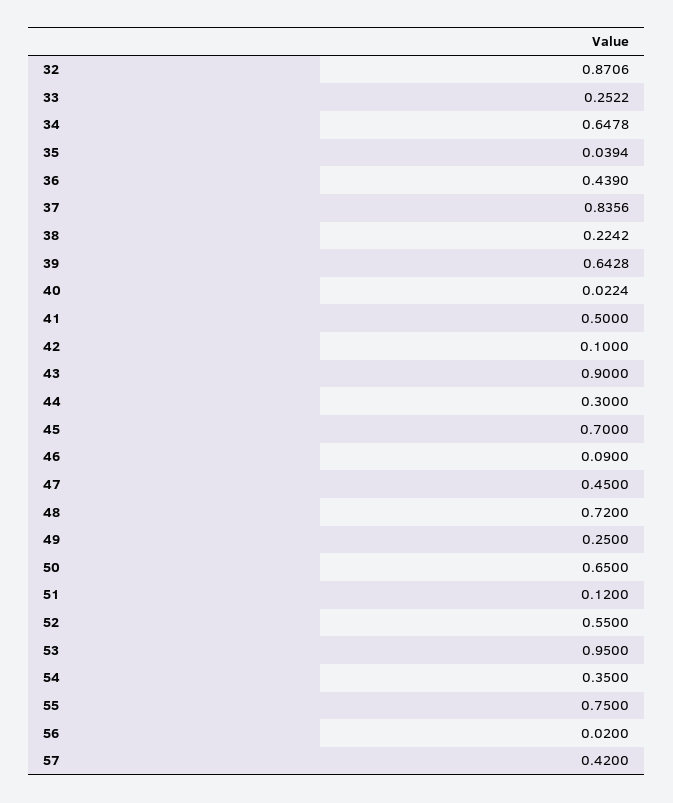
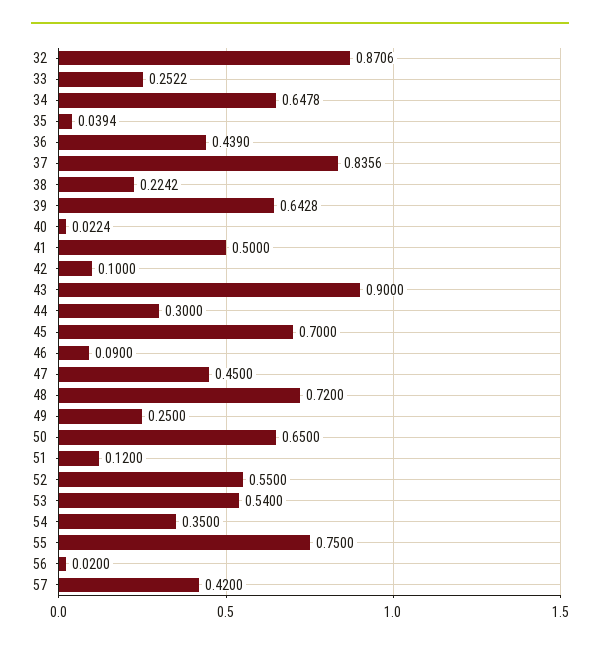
  {
    "32": 0.8706,
    "33": 0.2522,
    "34": 0.6478,
    "35": 0.0394,
    "36": 0.439,
    "37": 0.8356,
    "38": 0.2242,
    "39": 0.6428,
    "40": 0.0224,
    "41": 0.5,
    "42": 0.1,
    "43": 0.9,
    "44": 0.3,
    "45": 0.7,
    "46": 0.09,
    "47": 0.45,
    "48": 0.72,
    "49": 0.25,
    "50": 0.65,
    "51": 0.12,
    "52": 0.55,
-   "53": 0.95,
+   "53": 0.54,
    "54": 0.35,
    "55": 0.75,
    "56": 0.02,
    "57": 0.42
  }

